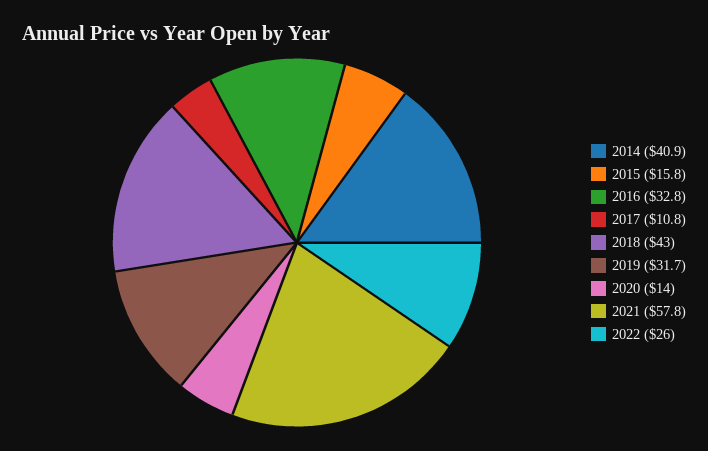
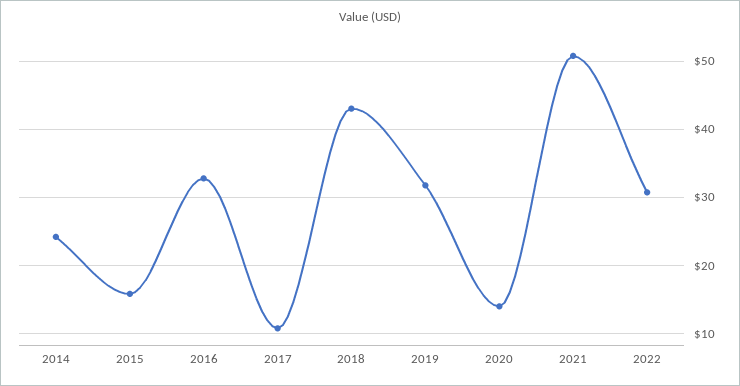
  {
-   "2014": 40.9,
+   "2014": 24,
    "2015": 15.8,
    "2016": 32.8,
    "2017": 10.8,
    "2018": 43,
    "2019": 31.7,
    "2020": 14,
-   "2021": 57.8,
+   "2021": 51,
-   "2022": 26
+   "2022": 31
  }

